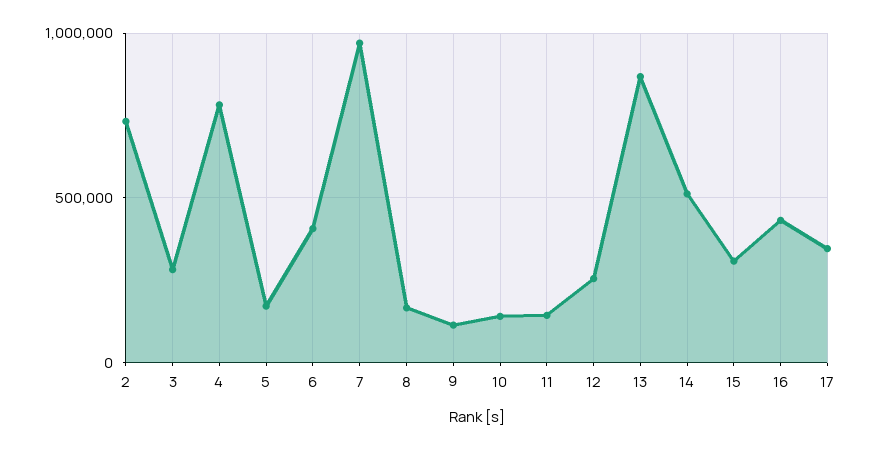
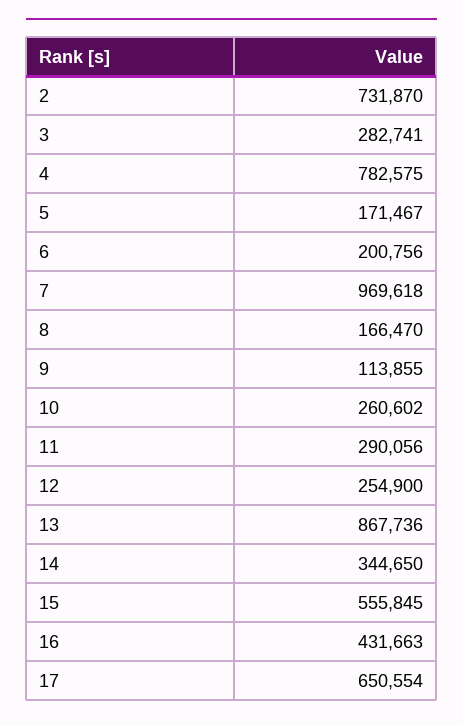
  {
    "2": 731870,
    "3": 282741,
    "4": 782575,
    "5": 171467,
-   "6": 400000,
+   "6": 200756,
    "7": 969618,
    "8": 166470,
    "9": 113855,
-   "10": 150000,
+   "10": 260602,
-   "11": 150000,
+   "11": 290056,
    "12": 254900,
    "13": 867736,
-   "14": 500000,
+   "14": 344650,
-   "15": 300000,
+   "15": 555845,
    "16": 431663,
-   "17": 350000
+   "17": 650554
  }

